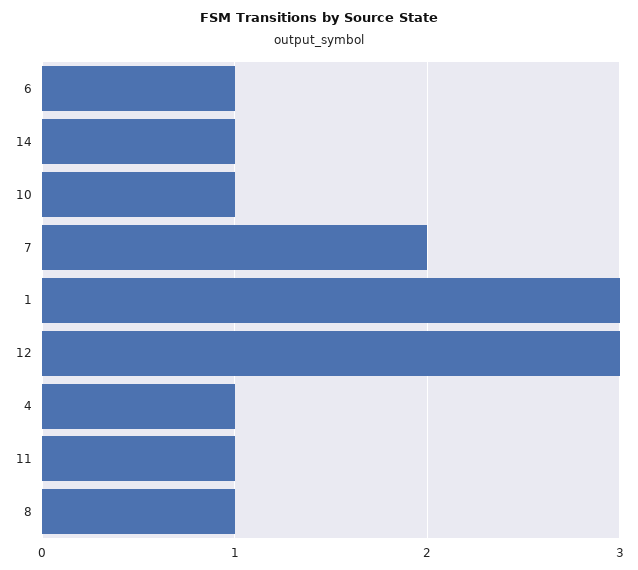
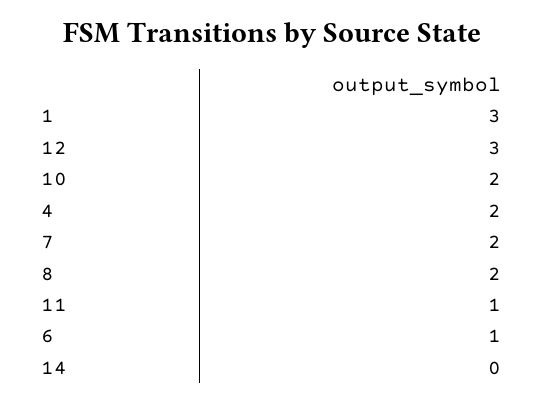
  {
    "6": 1,
-   "14": 1,
+   "14": 0,
-   "10": 1,
+   "10": 2,
    "7": 2,
    "1": 3,
    "12": 3,
-   "4": 1,
+   "4": 2,
    "11": 1,
-   "8": 1
+   "8": 2
  }

